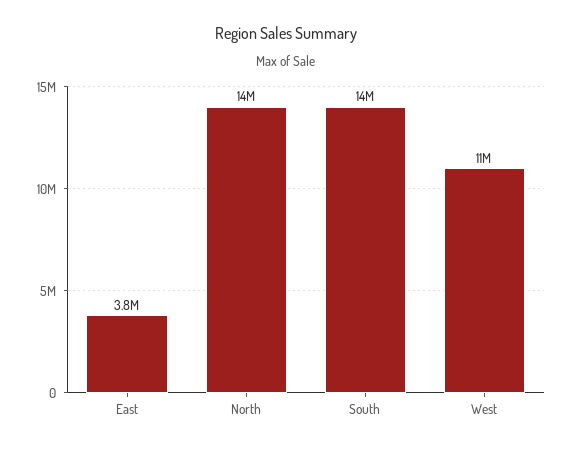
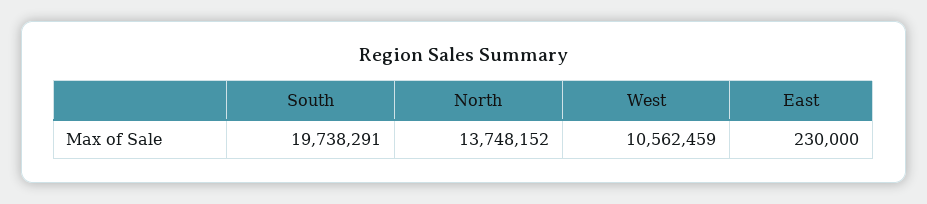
  {
-   "East": 3800000,
+   "East": 230000,
    "North": 13748152,
-   "South": 14000000,
+   "South": 19738291,
    "West": 10562459
  }

